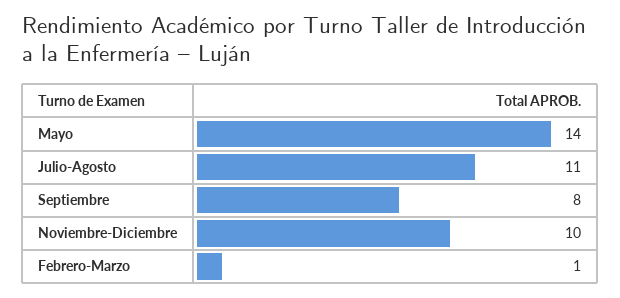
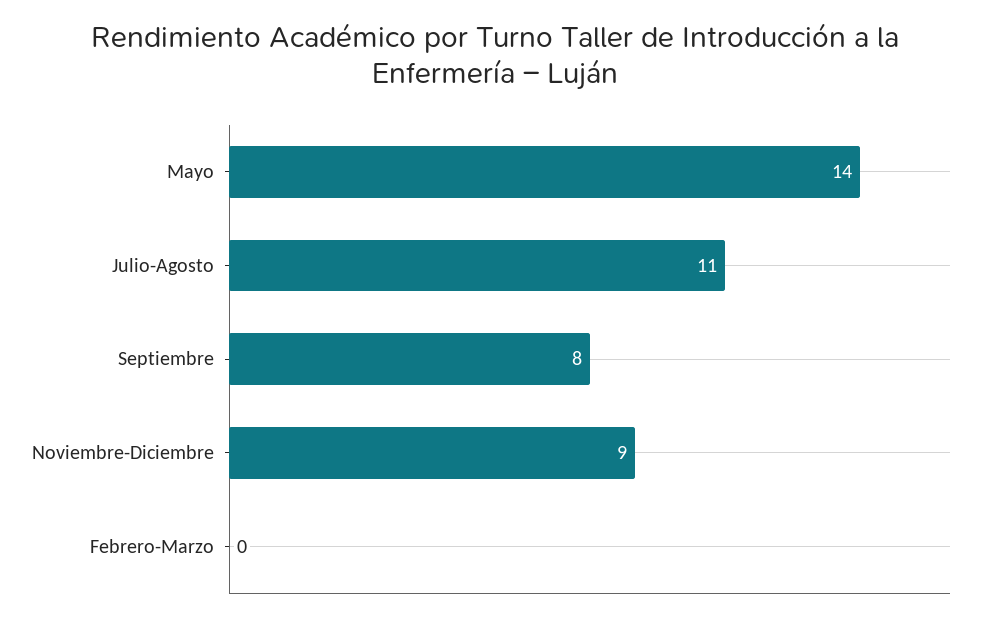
  {
    "Mayo": 14,
    "Julio-Agosto": 11,
    "Septiembre": 8,
-   "Noviembre-Diciembre": 10,
+   "Noviembre-Diciembre": 9,
-   "Febrero-Marzo": 1
+   "Febrero-Marzo": 0
  }

